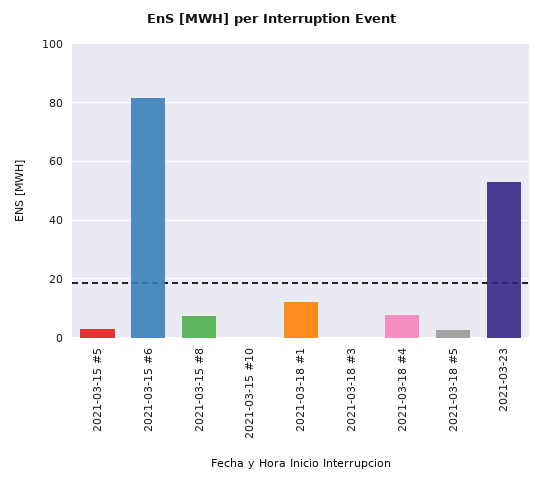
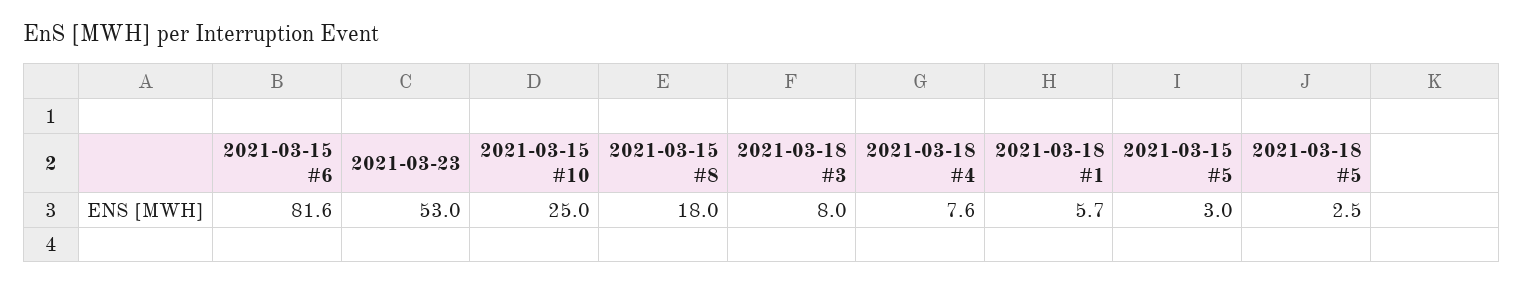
  {
    "2021-03-15 #5": 3,
    "2021-03-15 #6": 81.6,
-   "2021-03-15 #8": 7.5,
+   "2021-03-15 #8": 18,
-   "2021-03-15 #10": 0,
+   "2021-03-15 #10": 25,
-   "2021-03-18 #1": 12.5,
+   "2021-03-18 #1": 5.7,
-   "2021-03-18 #3": 0,
+   "2021-03-18 #3": 8,
    "2021-03-18 #4": 7.6,
    "2021-03-18 #5": 2.5,
    "2021-03-23": 53
  }

